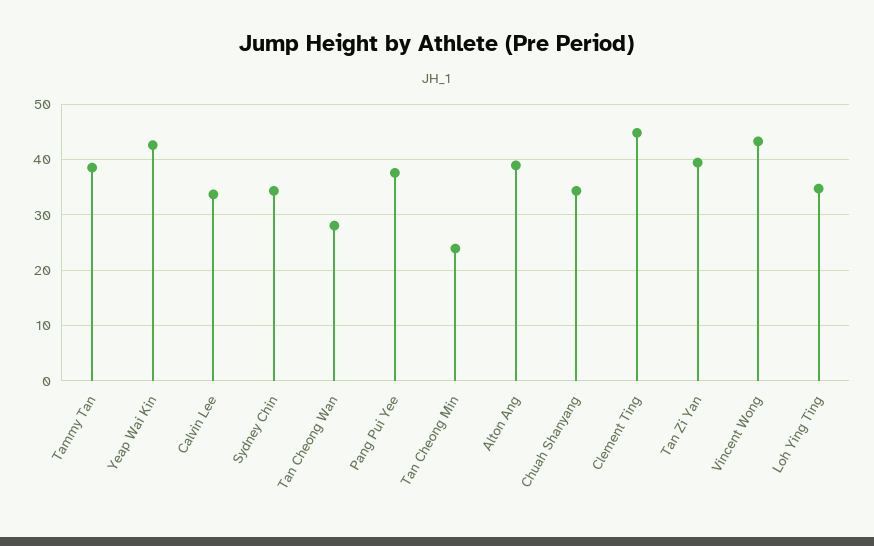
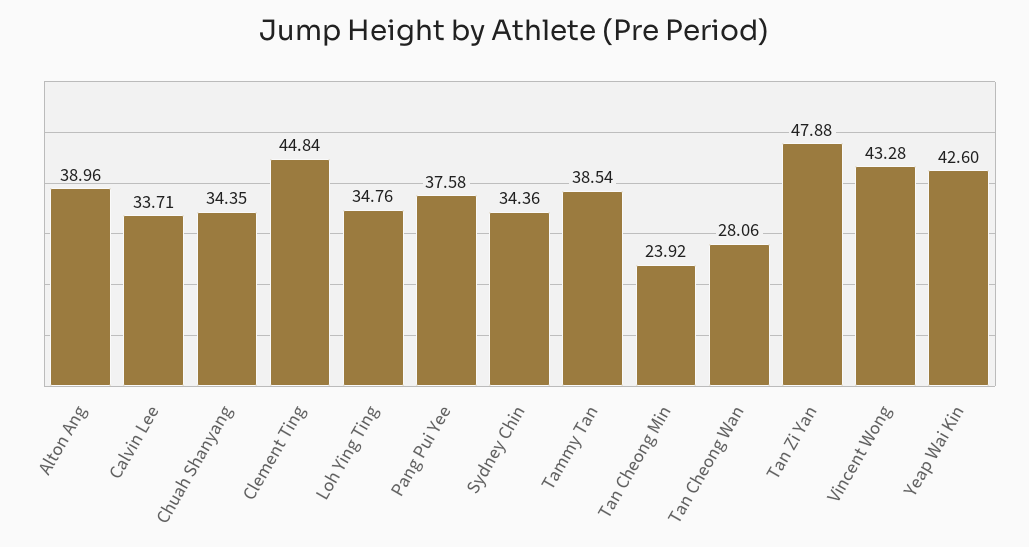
  {
    "Tammy Tan": 38.54,
    "Yeap Wai Kin": 42.6,
    "Calvin Lee": 33.71,
    "Sydney Chin": 34.36,
    "Tan Cheong Wan": 28.06,
    "Pang Pui Yee": 37.58,
    "Tan Cheong Min": 23.92,
    "Alton Ang": 38.96,
    "Chuah Shanyang": 34.35,
    "Clement Ting": 44.84,
-   "Tan Zi Yan": 40,
+   "Tan Zi Yan": 47.88,
    "Vincent Wong": 43.28,
    "Loh Ying Ting": 34.76
  }

